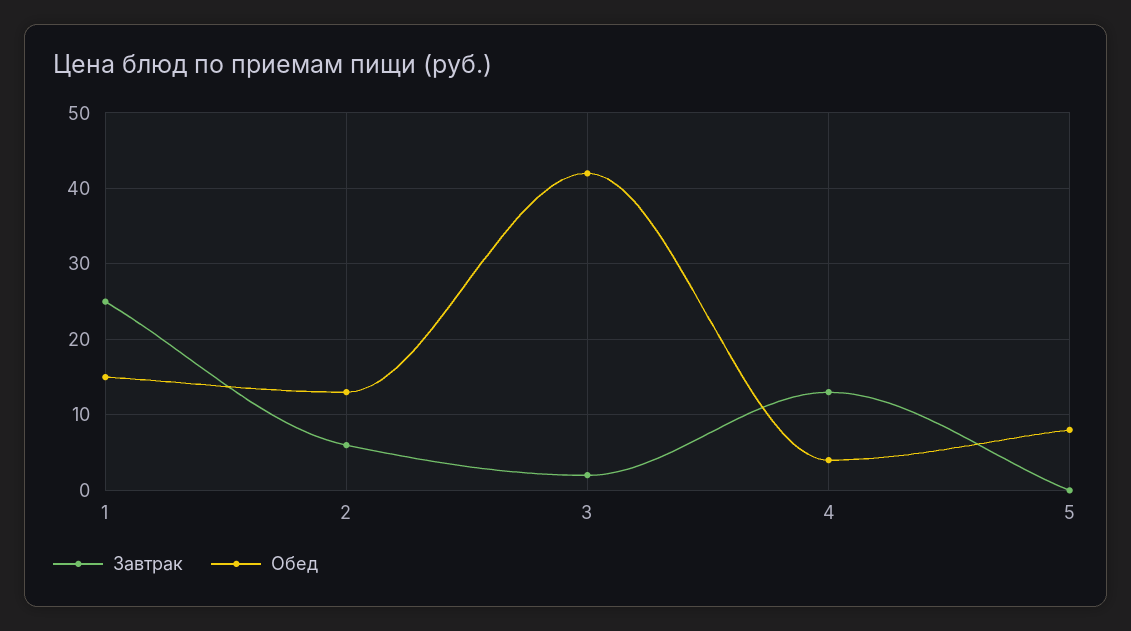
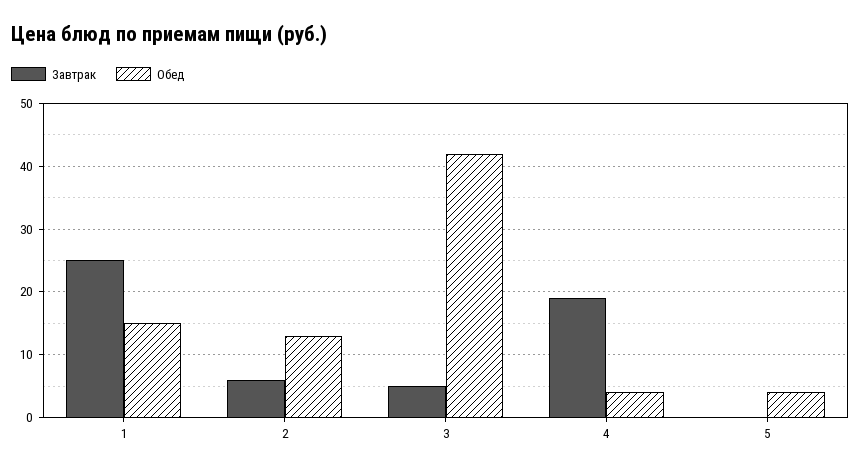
  {
    "Завтрак": {
      "1": 25,
      "2": 6,
-     "3": 2,
+     "3": 5,
-     "4": 13,
+     "4": 19,
      "5": 0
    },
    "Обед": {
      "1": 15,
      "2": 13,
      "3": 42,
      "4": 4,
-     "5": 8
+     "5": 4
    }
  }

